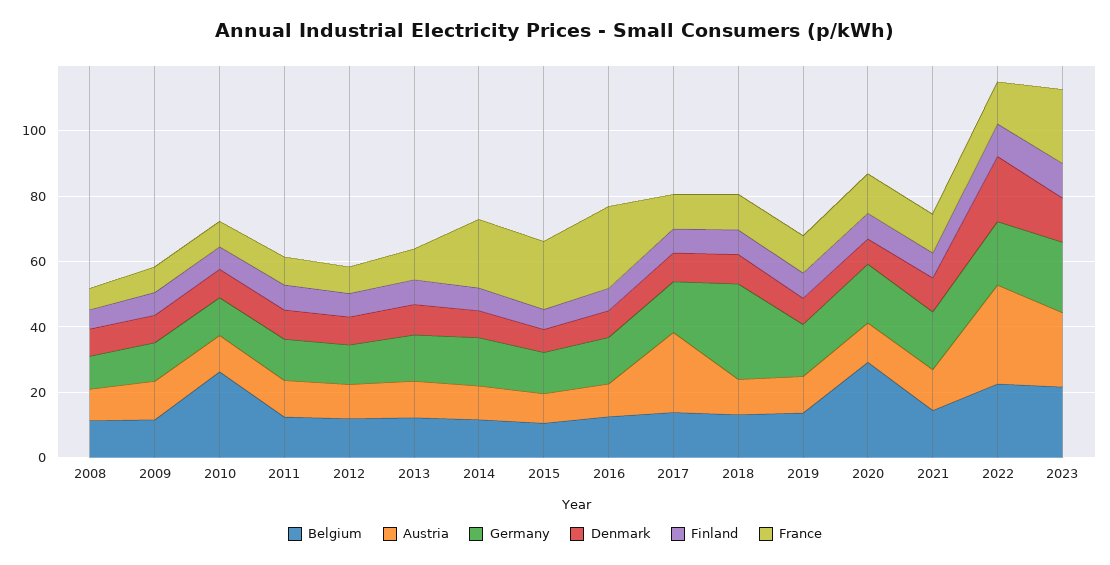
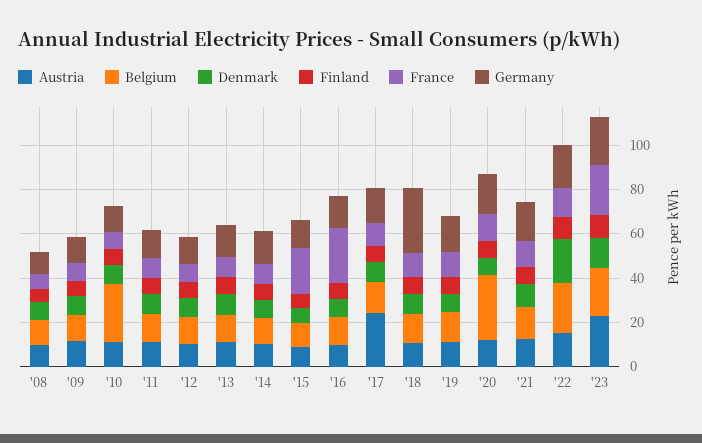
  {
    "Belgium": {
      "2008": 10,
      "2009": 10,
      "2010": 25,
      "2011": 10,
      "2012": 10,
      "2013": 10,
      "2014": 10,
      "2015": 10,
      "2016": 15,
      "2017": 15,
      "2018": 15,
      "2019": 15,
      "2020": 30,
      "2021": 15,
      "2022": 25,
      "2023": 20
    },
    "Austria": {
      "2008": 10,
      "2009": 10,
      "2010": 10,
      "2011": 10,
      "2012": 10,
      "2013": 10,
      "2014": 10,
      "2015": 10,
      "2016": 10,
      "2017": 25,
      "2018": 10,
      "2019": 10,
      "2020": 10,
      "2021": 10,
-     "2022": 30,
+     "2022": 15,
      "2023": 25
    },
    "Germany": {
      "2008": 10,
      "2009": 10,
      "2010": 10,
      "2011": 15,
      "2012": 10,
      "2013": 15,
      "2014": 15,
      "2015": 15,
      "2016": 15,
      "2017": 15,
      "2018": 30,
      "2019": 15,
      "2020": 20,
      "2021": 20,
      "2022": 20,
      "2023": 20
    },
    "Denmark": {
      "2008": 10,
      "2009": 10,
      "2010": 10,
      "2011": 10,
      "2012": 10,
      "2013": 10,
      "2014": 10,
      "2015": 5,
      "2016": 10,
      "2017": 10,
      "2018": 10,
      "2019": 10,
      "2020": 10,
      "2021": 10,
      "2022": 20,
      "2023": 15
    },
    "Finland": {
      "2008": 5,
      "2009": 5,
      "2010": 5,
      "2011": 10,
      "2012": 5,
      "2013": 10,
      "2014": 5,
      "2015": 5,
      "2016": 5,
      "2017": 5,
      "2018": 10,
      "2019": 10,
      "2020": 10,
      "2021": 10,
      "2022": 10,
      "2023": 10
    },
    "France": {
      "2008": 5,
      "2009": 10,
      "2010": 10,
      "2011": 10,
      "2012": 10,
      "2013": 10,
-     "2014": 20,
+     "2014": 10,
      "2015": 20,
      "2016": 25,
      "2017": 10,
      "2018": 10,
      "2019": 10,
      "2020": 10,
      "2021": 10,
      "2022": 15,
      "2023": 25
    }
  }

